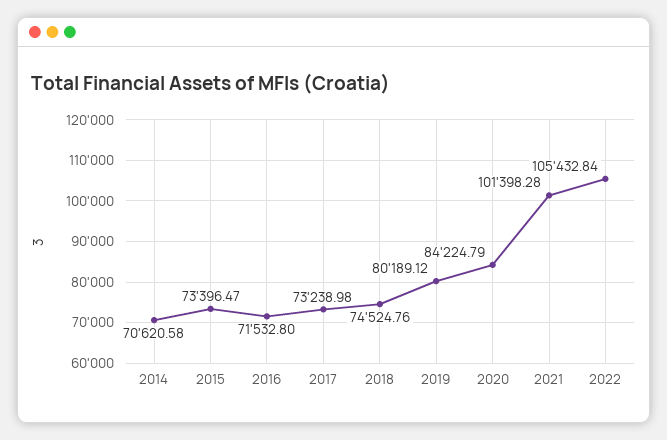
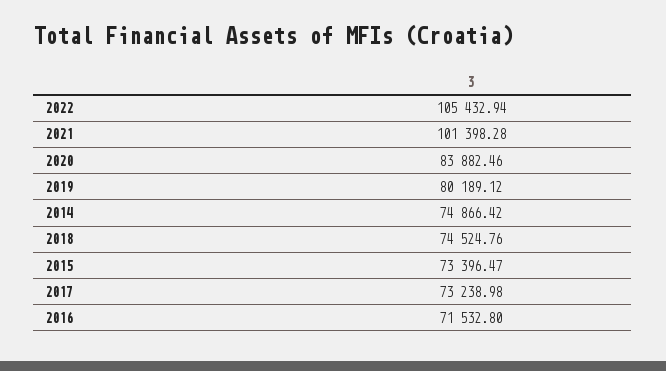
  {
-   "2014": 70620.58,
+   "2014": 74866.42,
    "2015": 73396.47,
    "2016": 71532.8,
    "2017": 73238.98,
    "2018": 74524.76,
    "2019": 80189.12,
-   "2020": 84224.79,
+   "2020": 83882.46,
    "2021": 101398.28,
-   "2022": 105432.84
+   "2022": 105432.94
  }

